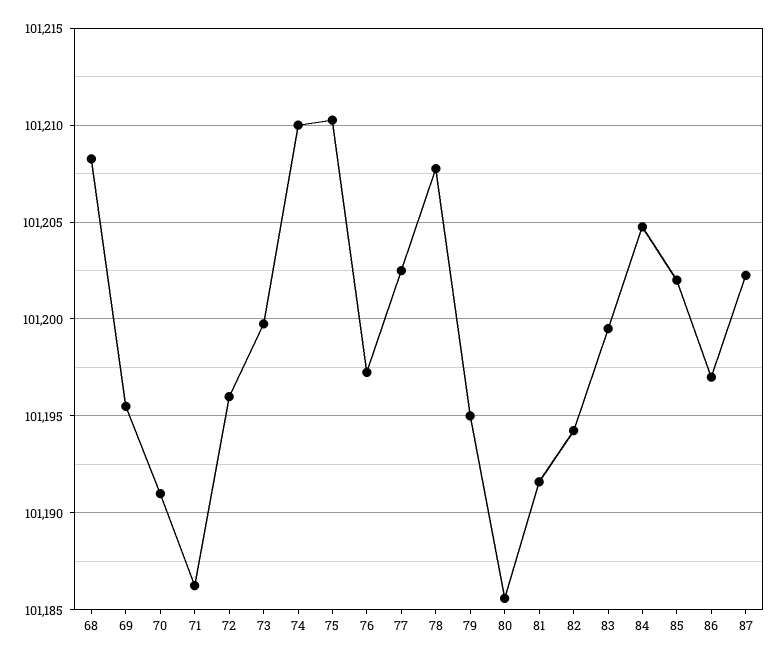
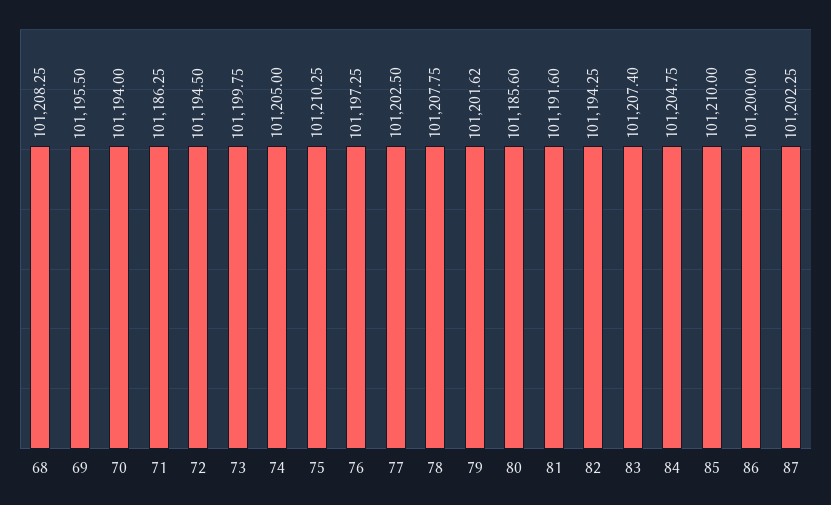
  {
    "68": 101208.25,
    "69": 101195.5,
-   "70": 101191,
+   "70": 101194,
    "71": 101186.25,
-   "72": 101196,
+   "72": 101194.5,
    "73": 101199.75,
-   "74": 101210,
+   "74": 101205,
    "75": 101210.25,
    "76": 101197.25,
    "77": 101202.5,
    "78": 101207.75,
-   "79": 101195,
+   "79": 101201.62,
    "80": 101185.6,
    "81": 101191.6,
    "82": 101194.25,
-   "83": 101199.5,
+   "83": 101207.4,
    "84": 101204.75,
-   "85": 101202,
+   "85": 101210,
-   "86": 101197,
+   "86": 101200,
    "87": 101202.25
  }

